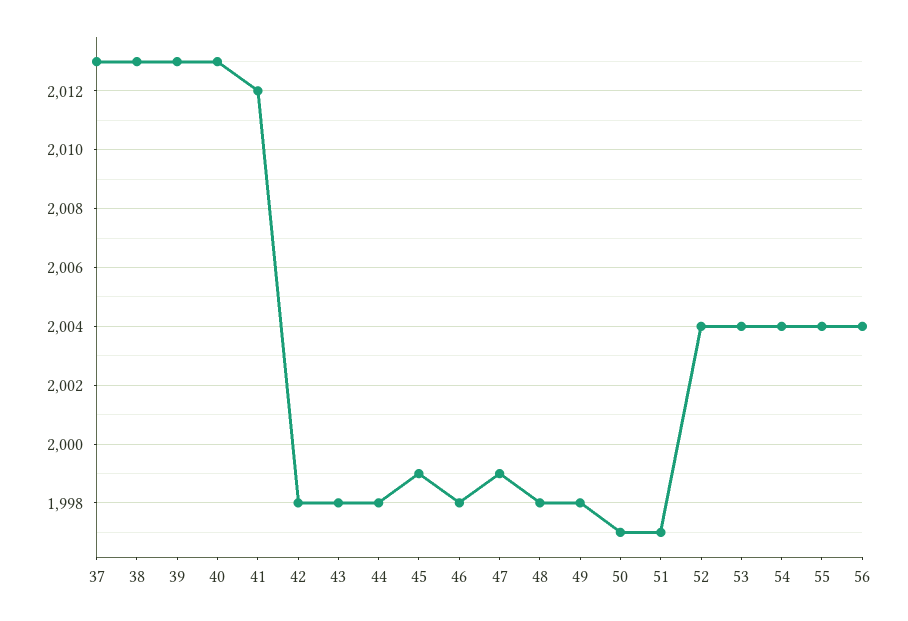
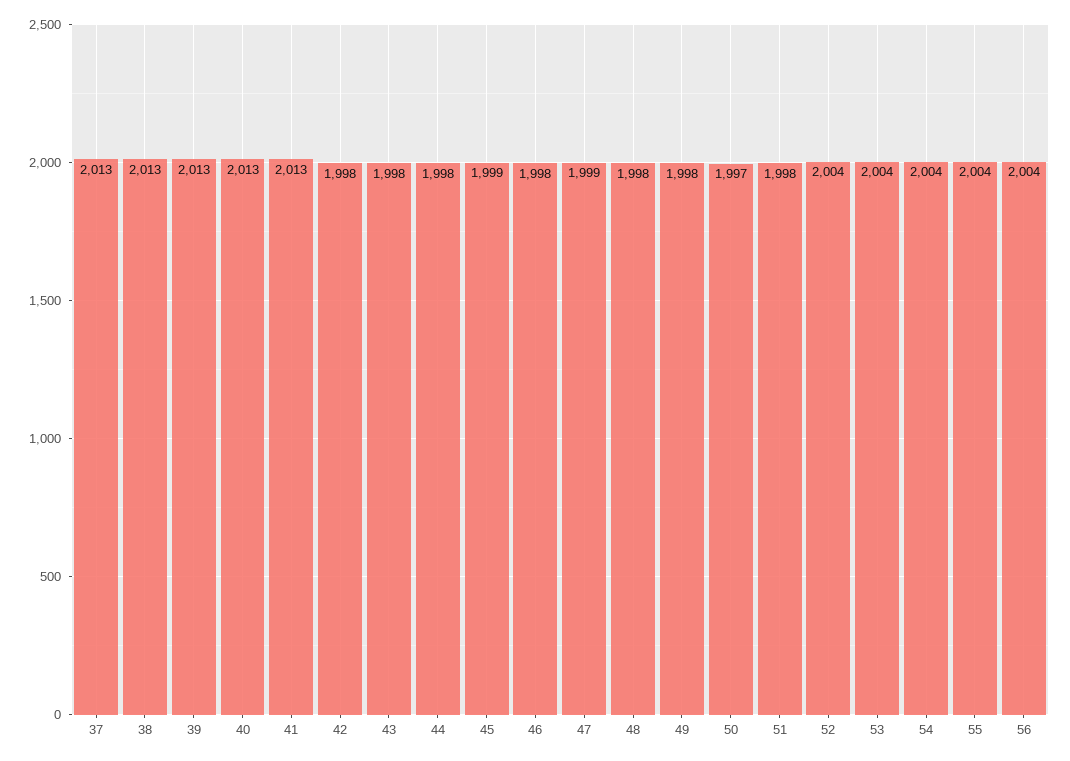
  {
    "37": 2013,
    "38": 2013,
    "39": 2013,
    "40": 2013,
-   "41": 2012,
+   "41": 2013,
    "42": 1998,
    "43": 1998,
    "44": 1998,
    "45": 1999,
    "46": 1998,
    "47": 1999,
    "48": 1998,
    "49": 1998,
    "50": 1997,
-   "51": 1997,
+   "51": 1998,
    "52": 2004,
    "53": 2004,
    "54": 2004,
    "55": 2004,
    "56": 2004
  }

